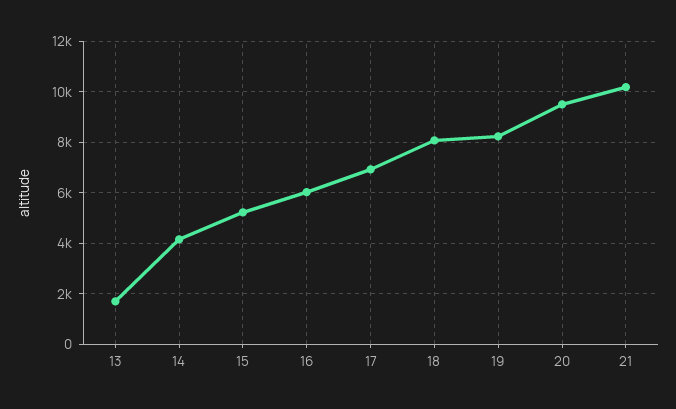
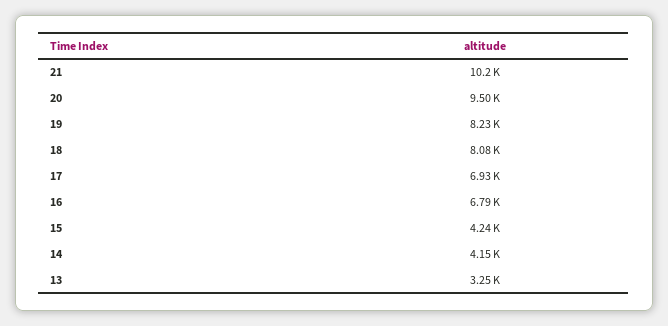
  {
-   "13": 1750,
+   "13": 3250,
    "14": 4150,
-   "15": 5250,
+   "15": 4240,
-   "16": 6000,
+   "16": 6790,
    "17": 6930,
    "18": 8080,
    "19": 8230,
    "20": 9500,
    "21": 10200
  }

